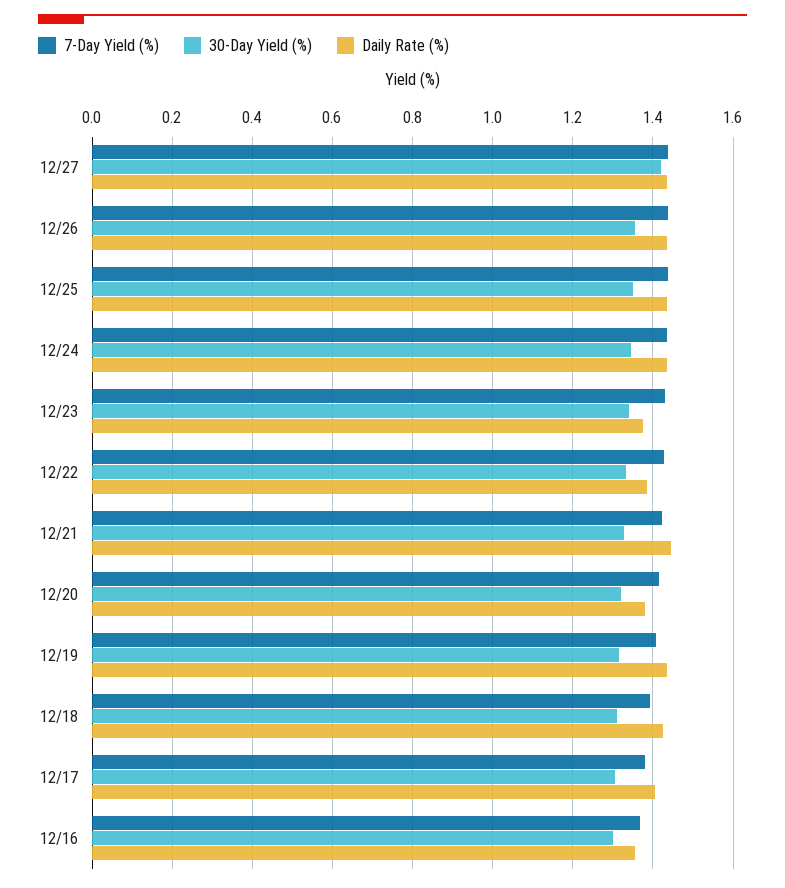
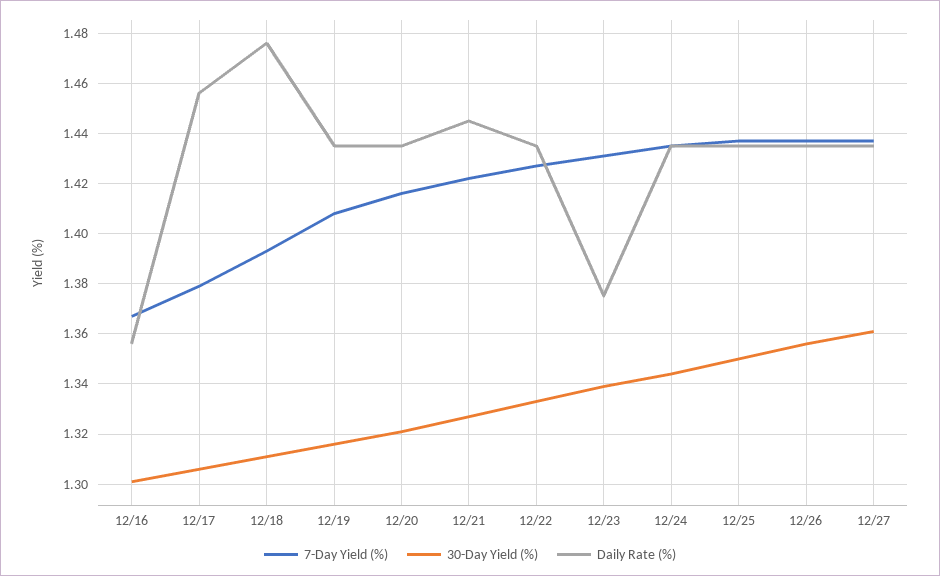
  {
    "7-Day Yield (%)": {
      "12/27": 1.435,
      "12/26": 1.435,
      "12/25": 1.435,
      "12/24": 1.435,
      "12/23": 1.43,
      "12/22": 1.425,
      "12/21": 1.42,
      "12/20": 1.415,
      "12/19": 1.41,
      "12/18": 1.395,
      "12/17": 1.38,
      "12/16": 1.365
    },
    "30-Day Yield (%)": {
-     "12/27": 1.42,
+     "12/27": 1.36,
      "12/26": 1.355,
      "12/25": 1.35,
      "12/24": 1.345,
      "12/23": 1.34,
      "12/22": 1.335,
      "12/21": 1.325,
      "12/20": 1.32,
      "12/19": 1.315,
      "12/18": 1.31,
      "12/17": 1.305,
      "12/16": 1.3
    },
    "Daily Rate (%)": {
      "12/27": 1.435,
      "12/26": 1.435,
      "12/25": 1.435,
      "12/24": 1.435,
      "12/23": 1.375,
-     "12/22": 1.38,
+     "12/22": 1.435,
      "12/21": 1.445,
-     "12/20": 1.38,
+     "12/20": 1.435,
      "12/19": 1.435,
-     "12/18": 1.42,
+     "12/18": 1.475,
-     "12/17": 1.4,
+     "12/17": 1.455,
      "12/16": 1.355
    }
  }

